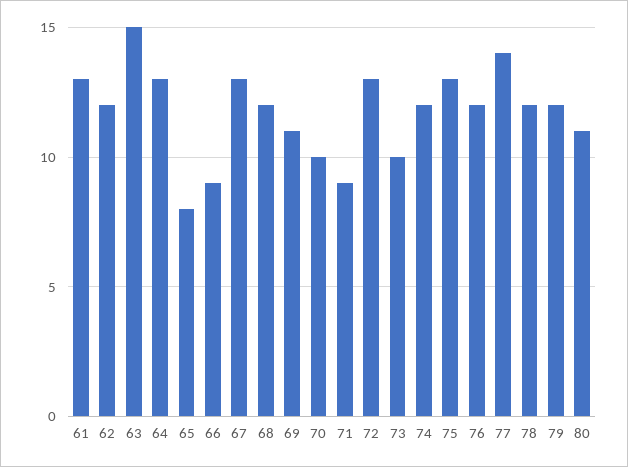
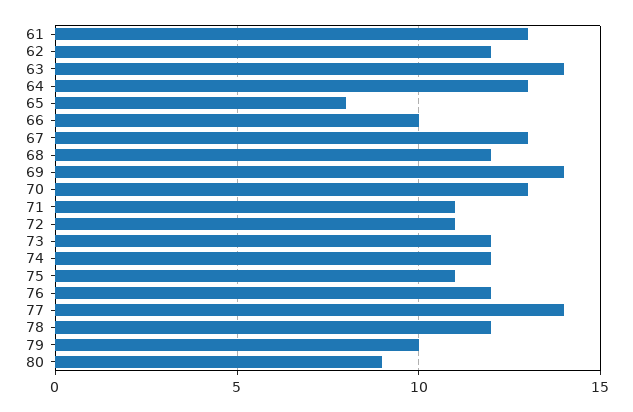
  {
    "61": 13,
    "62": 12,
-   "63": 15,
+   "63": 14,
    "64": 13,
    "65": 8,
-   "66": 9,
+   "66": 10,
    "67": 13,
    "68": 12,
-   "69": 11,
+   "69": 14,
-   "70": 10,
+   "70": 13,
-   "71": 9,
+   "71": 11,
-   "72": 13,
+   "72": 11,
-   "73": 10,
+   "73": 12,
    "74": 12,
-   "75": 13,
+   "75": 11,
    "76": 12,
    "77": 14,
    "78": 12,
-   "79": 12,
+   "79": 10,
-   "80": 11
+   "80": 9
  }

